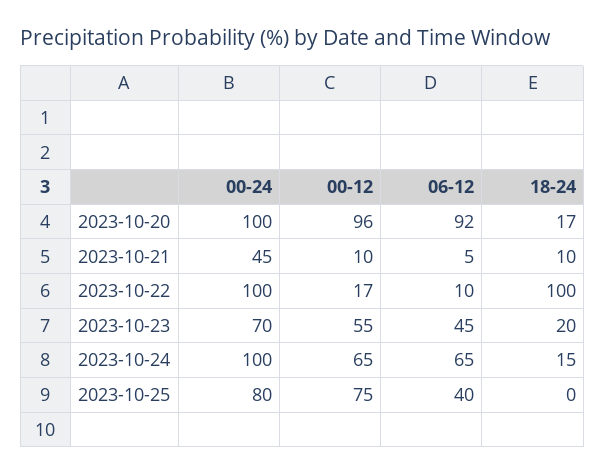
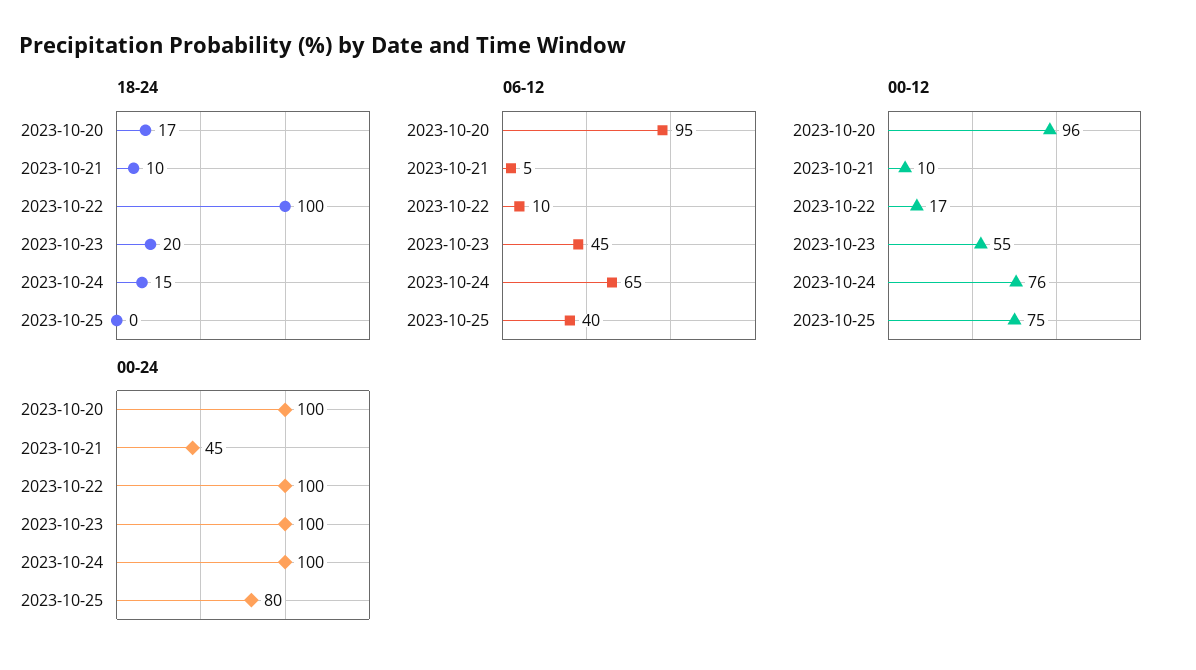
  {
    "00-24": {
      "2023-10-20": 100,
      "2023-10-21": 45,
      "2023-10-22": 100,
-     "2023-10-23": 70,
+     "2023-10-23": 100,
      "2023-10-24": 100,
      "2023-10-25": 80
    },
    "00-12": {
      "2023-10-20": 96,
      "2023-10-21": 10,
      "2023-10-22": 17,
      "2023-10-23": 55,
-     "2023-10-24": 65,
+     "2023-10-24": 76,
      "2023-10-25": 75
    },
    "06-12": {
-     "2023-10-20": 92,
+     "2023-10-20": 95,
      "2023-10-21": 5,
      "2023-10-22": 10,
      "2023-10-23": 45,
      "2023-10-24": 65,
      "2023-10-25": 40
    },
    "18-24": {
      "2023-10-20": 17,
      "2023-10-21": 10,
      "2023-10-22": 100,
      "2023-10-23": 20,
      "2023-10-24": 15,
      "2023-10-25": 0
    }
  }

